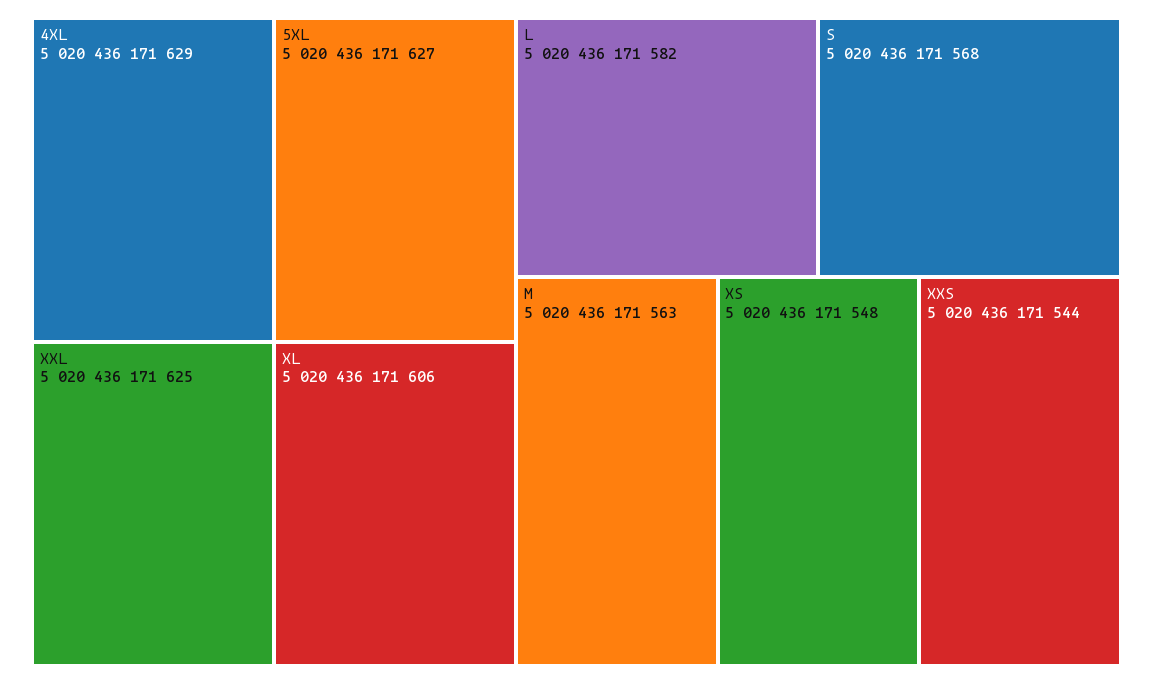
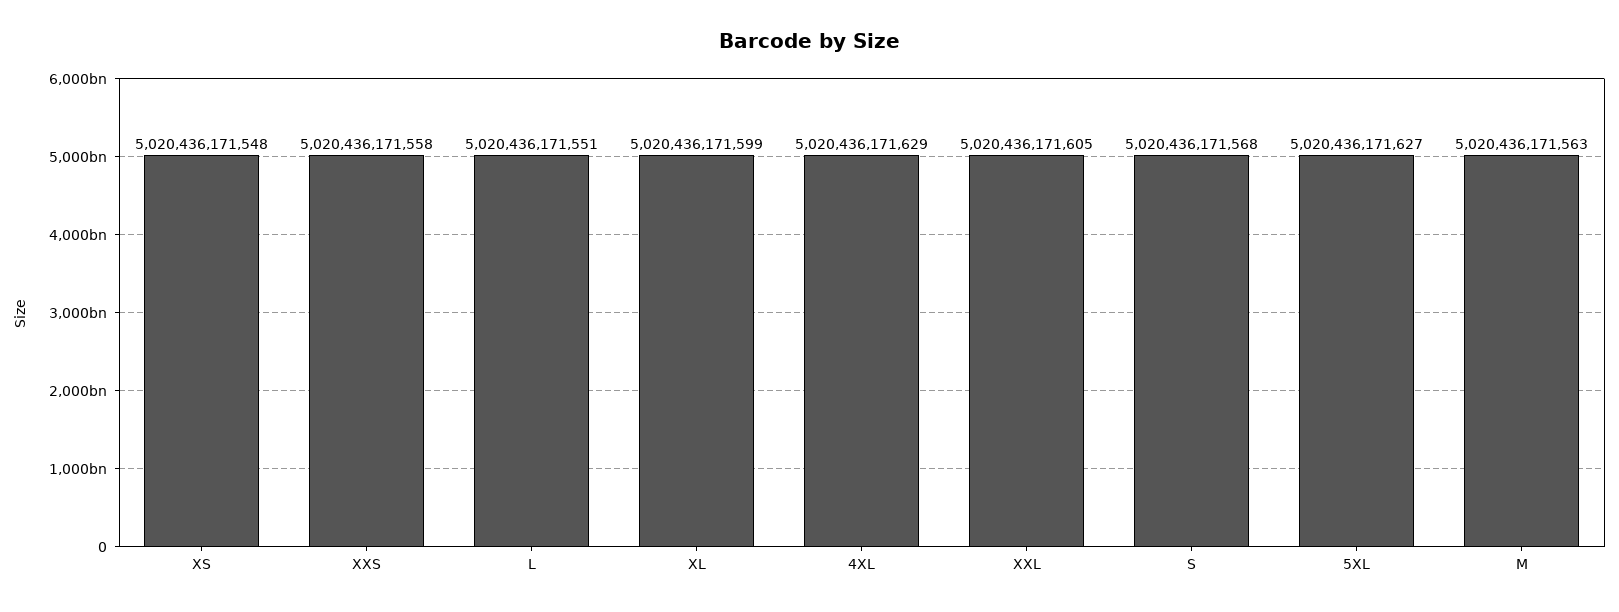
  {
    "4XL": 5020436171629,
    "5XL": 5020436171627,
-   "XXL": 5020436171625,
+   "XXL": 5020436171605,
-   "XL": 5020436171606,
+   "XL": 5020436171599,
-   "L": 5020436171582,
+   "L": 5020436171551,
    "S": 5020436171568,
    "M": 5020436171563,
    "XS": 5020436171548,
-   "XXS": 5020436171544
+   "XXS": 5020436171558
  }

